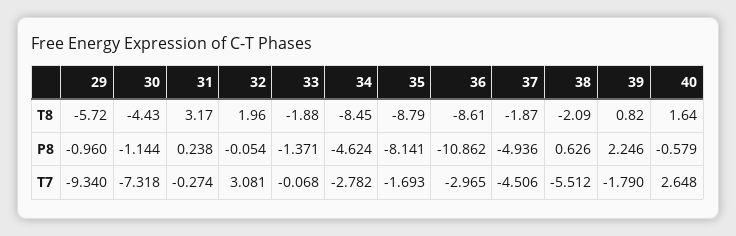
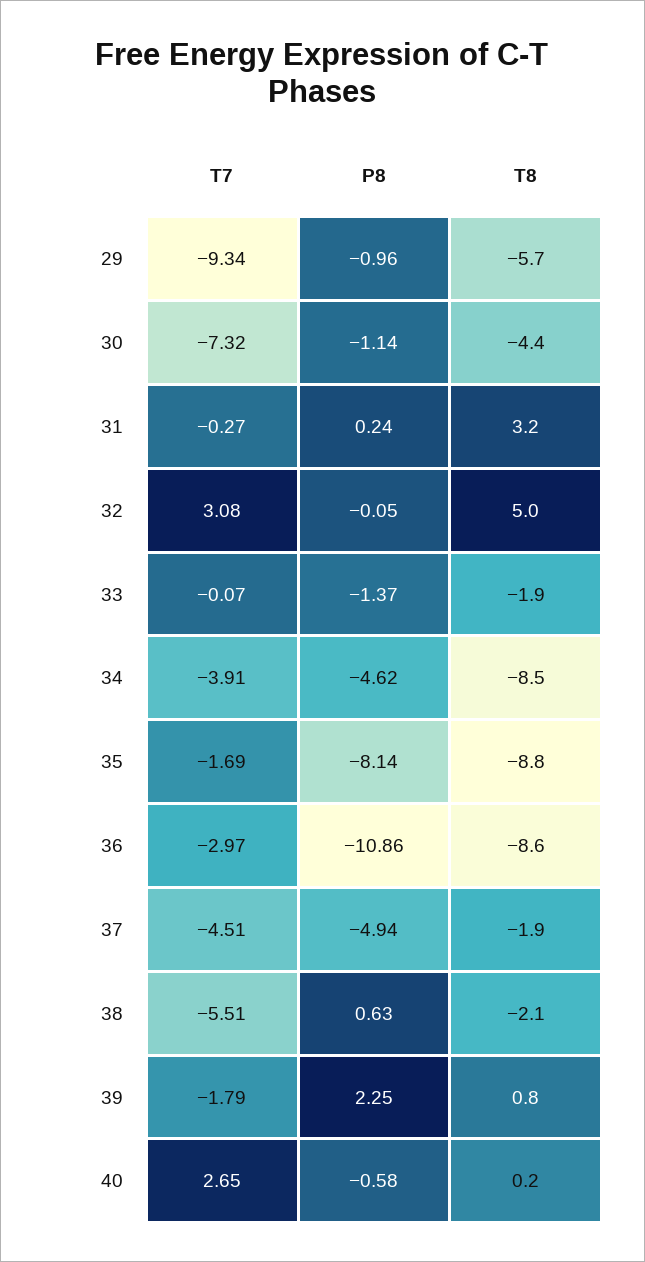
  {
    "29": {
      "T8": -5.72,
      "P8": -0.96,
      "T7": -9.34
    },
    "30": {
      "T8": -4.43,
      "P8": -1.144,
      "T7": -7.318
    },
    "31": {
      "T8": 3.17,
      "P8": 0.238,
      "T7": -0.274
    },
    "32": {
-     "T8": 1.96,
+     "T8": 5,
      "P8": -0.054,
      "T7": 3.081
    },
    "33": {
      "T8": -1.88,
      "P8": -1.371,
      "T7": -0.068
    },
    "34": {
      "T8": -8.45,
      "P8": -4.624,
-     "T7": -2.782
+     "T7": -3.91
    },
    "35": {
      "T8": -8.79,
      "P8": -8.141,
      "T7": -1.693
    },
    "36": {
      "T8": -8.61,
      "P8": -10.862,
      "T7": -2.965
    },
    "37": {
      "T8": -1.87,
      "P8": -4.936,
      "T7": -4.506
    },
    "38": {
      "T8": -2.09,
      "P8": 0.626,
      "T7": -5.512
    },
    "39": {
      "T8": 0.82,
      "P8": 2.246,
      "T7": -1.79
    },
    "40": {
-     "T8": 1.64,
+     "T8": 0.2,
      "P8": -0.579,
      "T7": 2.648
    }
  }

